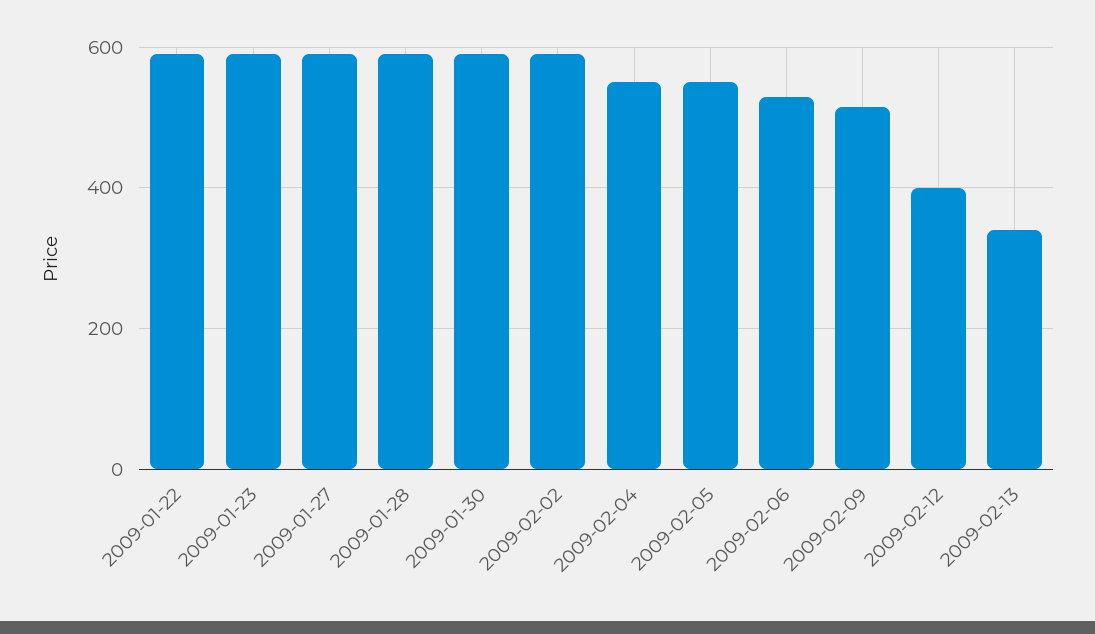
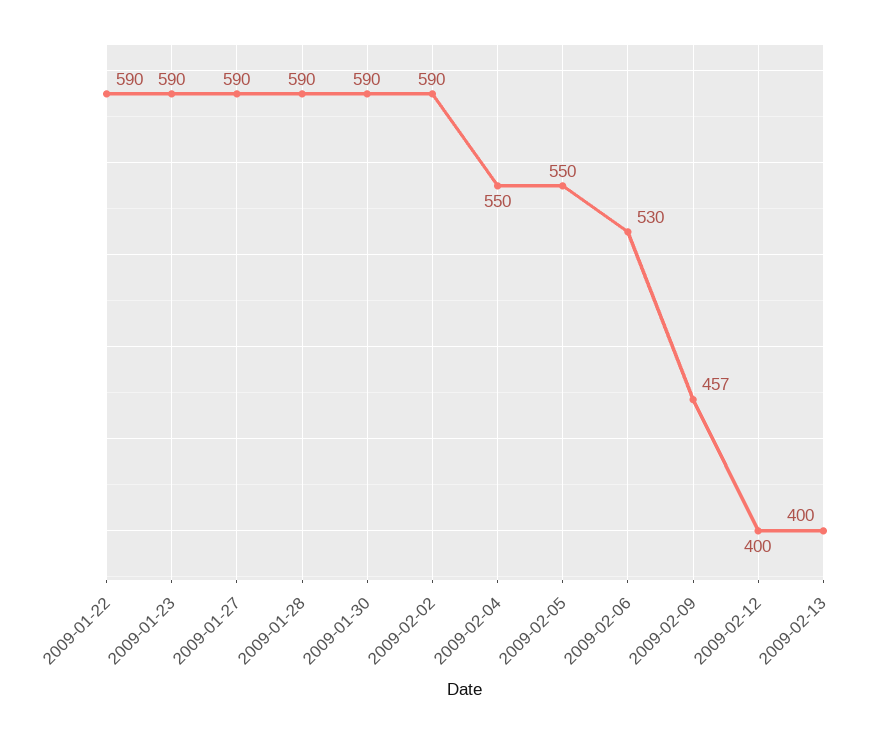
  {
    "2009-01-22": 590,
    "2009-01-23": 590,
    "2009-01-27": 590,
    "2009-01-28": 590,
    "2009-01-30": 590,
    "2009-02-02": 590,
    "2009-02-04": 550,
    "2009-02-05": 550,
    "2009-02-06": 530,
-   "2009-02-09": 520,
+   "2009-02-09": 457,
    "2009-02-12": 400,
-   "2009-02-13": 340
+   "2009-02-13": 400
  }

